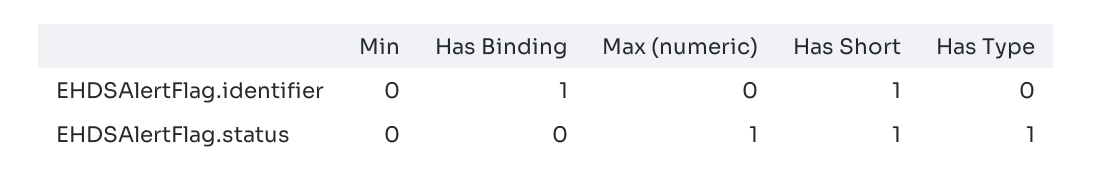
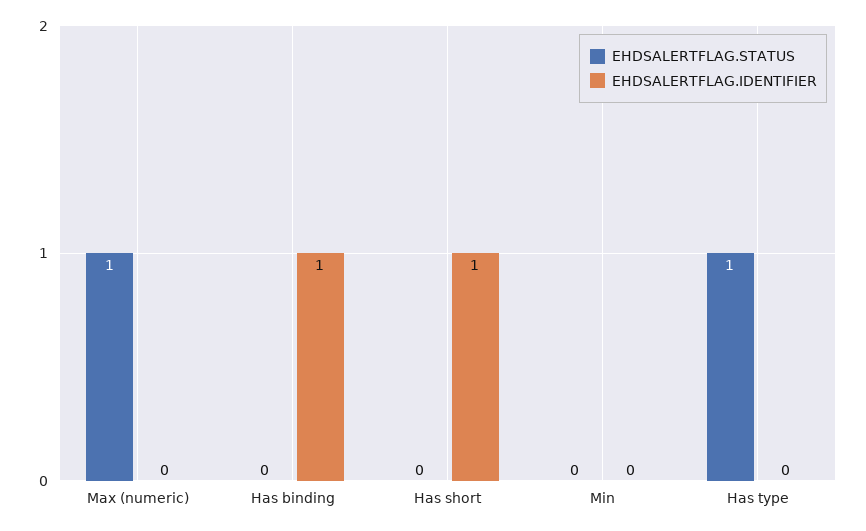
  {
    "EHDSAlertFlag.identifier": {
      "Min": 0,
      "Has Binding": 1,
      "Max (numeric)": 0,
      "Has Short": 1,
      "Has Type": 0
    },
    "EHDSAlertFlag.status": {
      "Min": 0,
      "Has Binding": 0,
      "Max (numeric)": 1,
-     "Has Short": 1,
+     "Has Short": 0,
      "Has Type": 1
    }
  }

